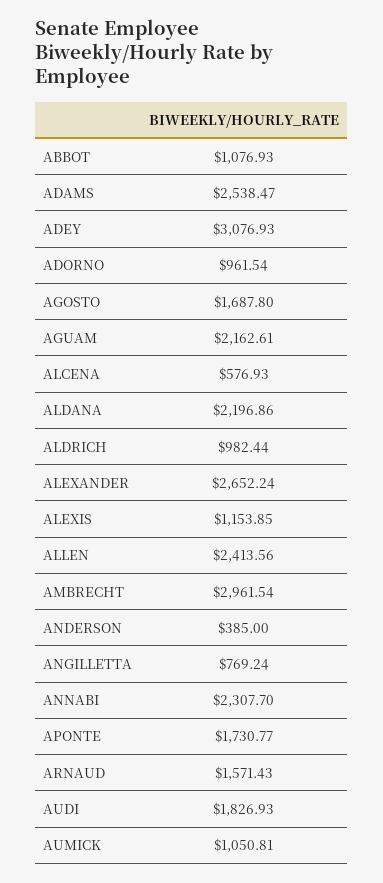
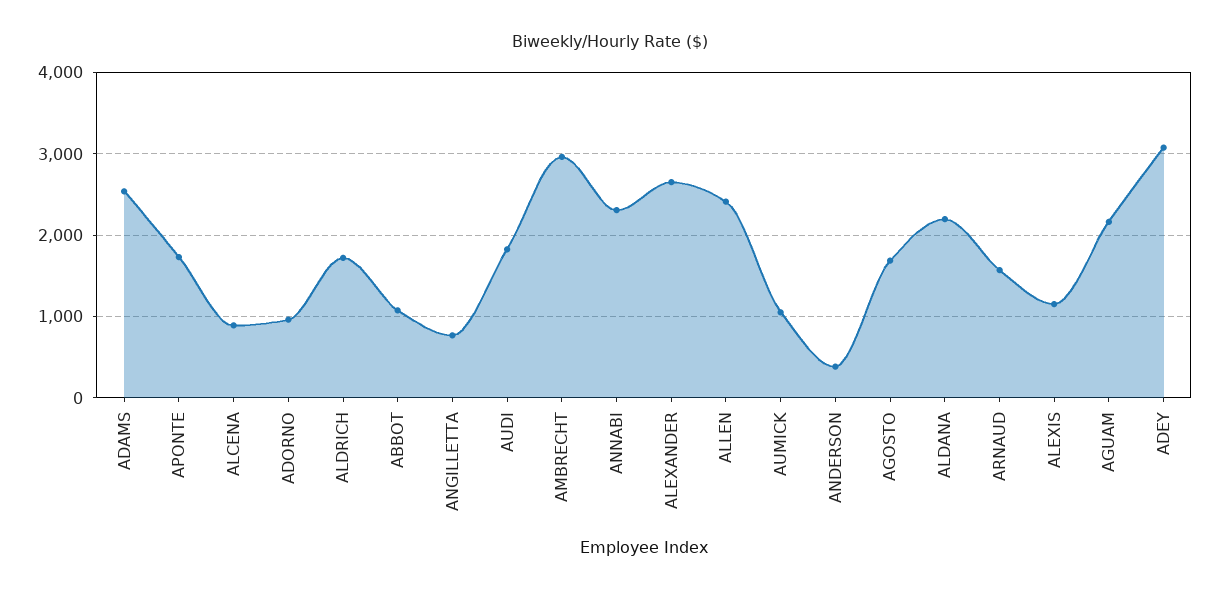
  {
    "ABBOT": 1076.93,
    "ADAMS": 2538.47,
    "ADEY": 3076.93,
    "ADORNO": 961.54,
    "AGOSTO": 1687.8,
    "AGUAM": 2162.61,
-   "ALCENA": 576.93,
+   "ALCENA": 900,
    "ALDANA": 2196.86,
-   "ALDRICH": 982.44,
+   "ALDRICH": 1700,
    "ALEXANDER": 2652.24,
    "ALEXIS": 1153.85,
    "ALLEN": 2413.56,
    "AMBRECHT": 2961.54,
    "ANDERSON": 385,
    "ANGILLETTA": 769.24,
    "ANNABI": 2307.7,
    "APONTE": 1730.77,
    "ARNAUD": 1571.43,
    "AUDI": 1826.93,
    "AUMICK": 1050.81
  }

